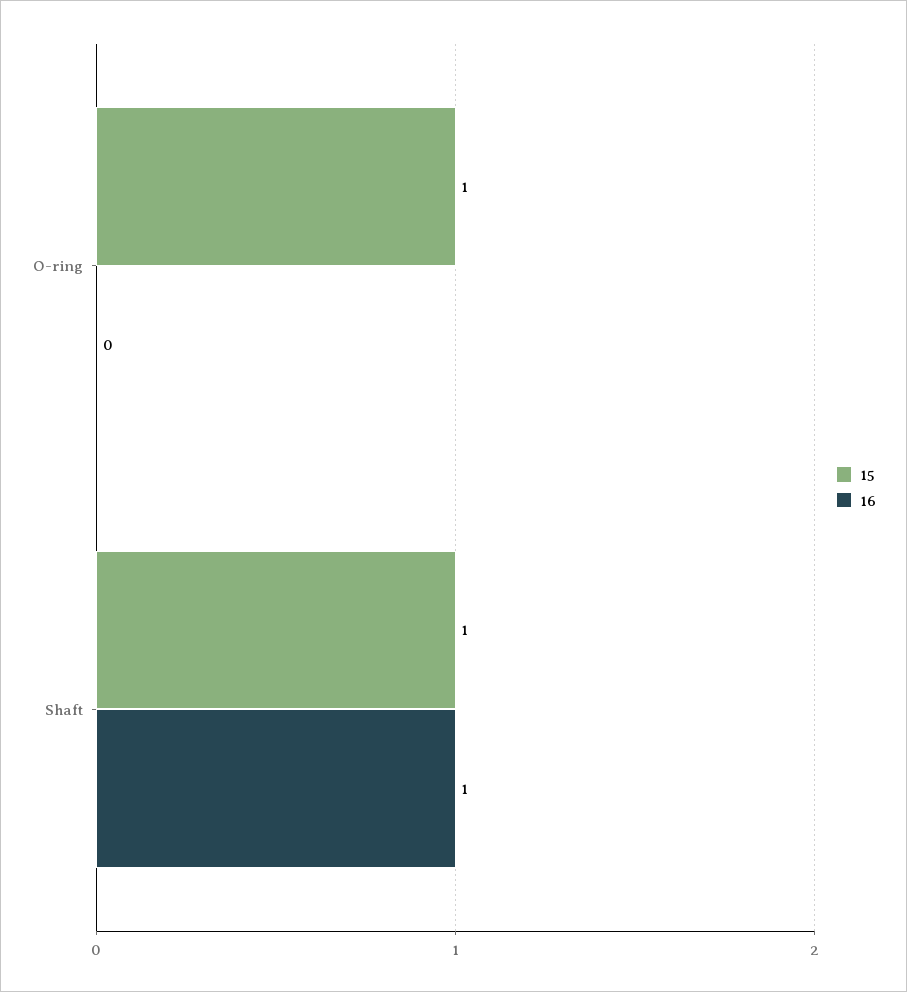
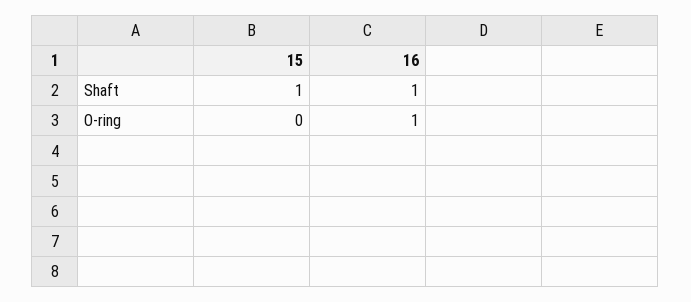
  {
    "15": {
-     "O-ring": 1,
+     "O-ring": 0,
      "Shaft": 1
    },
    "16": {
-     "O-ring": 0,
+     "O-ring": 1,
      "Shaft": 1
    }
  }

